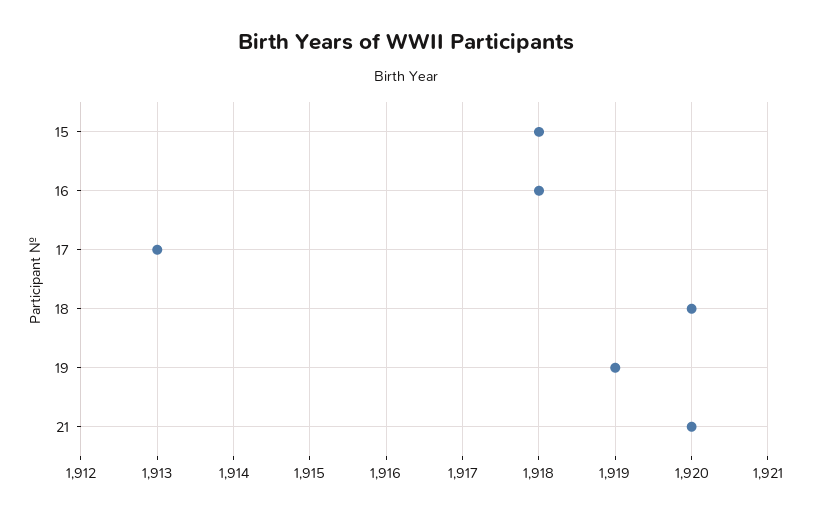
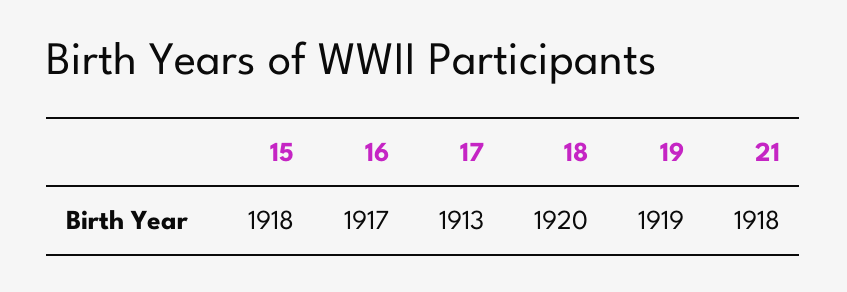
  {
    "15": 1918,
-   "16": 1918,
+   "16": 1917,
    "17": 1913,
    "18": 1920,
    "19": 1919,
-   "21": 1920
+   "21": 1918
  }

